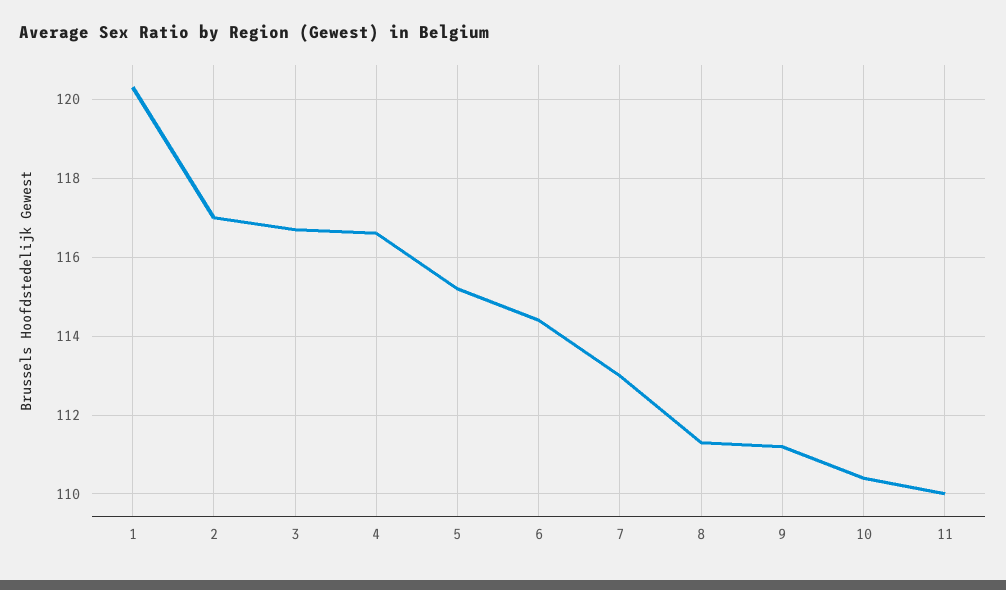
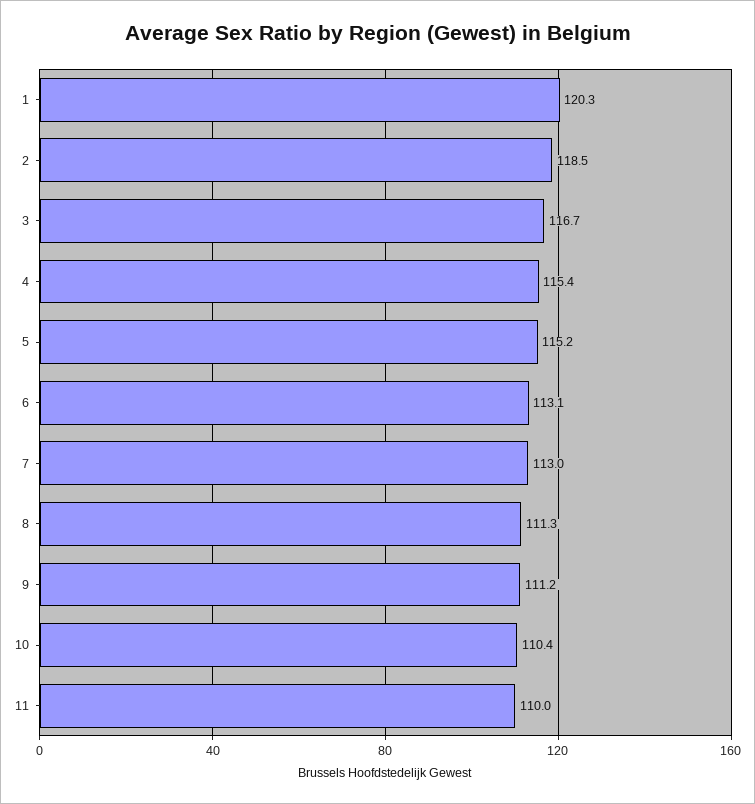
  {
    "1": 120.3,
-   "2": 117,
+   "2": 118.5,
    "3": 116.7,
-   "4": 116.5,
+   "4": 115.4,
    "5": 115.2,
-   "6": 114.5,
+   "6": 113.1,
    "7": 113,
    "8": 111.3,
    "9": 111.2,
    "10": 110.4,
    "11": 110
  }

